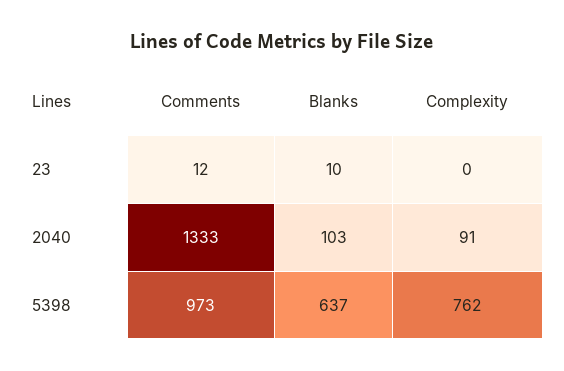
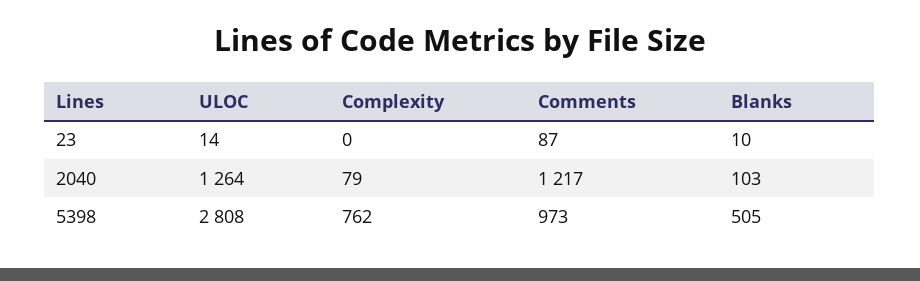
  {
    "Comments": {
-     "23": 12,
+     "23": 87,
-     "2040": 1333,
+     "2040": 1217,
      "5398": 973
    },
    "Blanks": {
      "23": 10,
      "2040": 103,
-     "5398": 637
+     "5398": 505
    },
    "Complexity": {
      "23": 0,
-     "2040": 91,
+     "2040": 79,
      "5398": 762
-   }
+   },
+   "ULOC": {
+     "23": 14,
+     "2040": 1264,
+     "5398": 2808
+   }
  }

